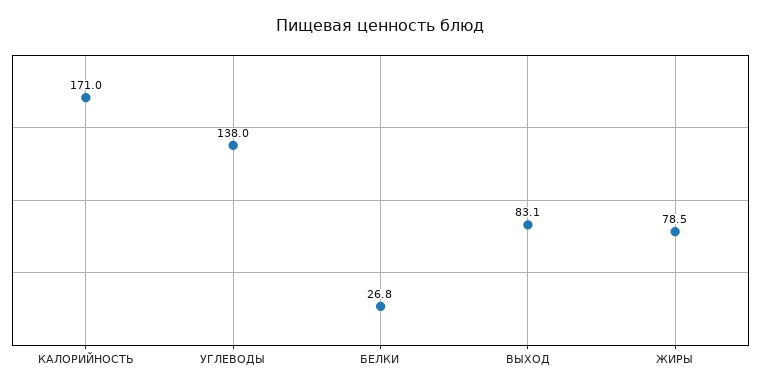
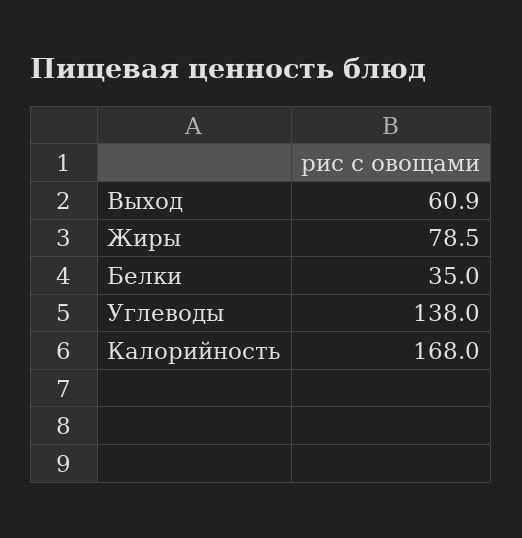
  {
-   "КАЛОРИЙНОСТЬ": 171,
+   "КАЛОРИЙНОСТЬ": 168,
    "УГЛЕВОДЫ": 138,
-   "БЕЛКИ": 26.8,
+   "БЕЛКИ": 35,
-   "ВЫХОД": 83.1,
+   "ВЫХОД": 60.9,
    "ЖИРЫ": 78.5
  }

